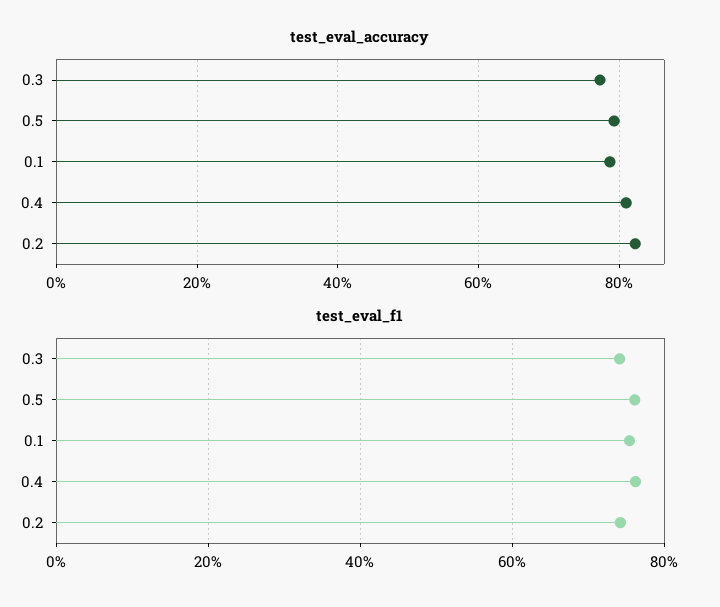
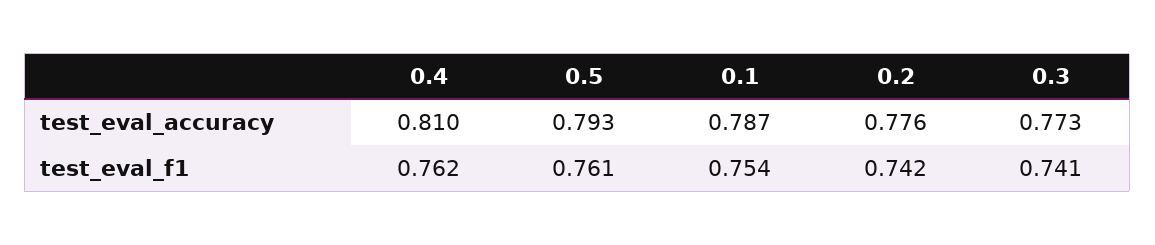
  {
    "test_eval_accuracy": {
      "0.3": 0.773,
      "0.5": 0.793,
      "0.1": 0.787,
      "0.4": 0.81,
-     "0.2": 0.82
+     "0.2": 0.776
    },
    "test_eval_f1": {
      "0.3": 0.741,
      "0.5": 0.761,
      "0.1": 0.754,
      "0.4": 0.762,
      "0.2": 0.742
    }
  }

